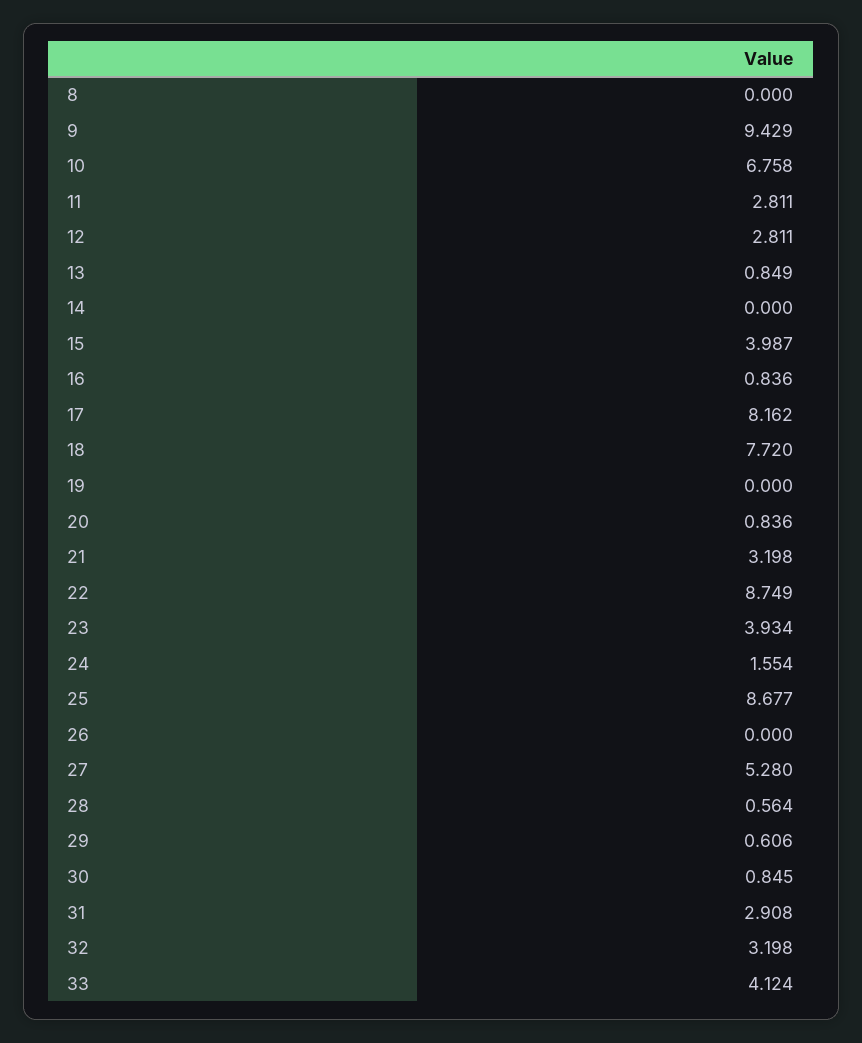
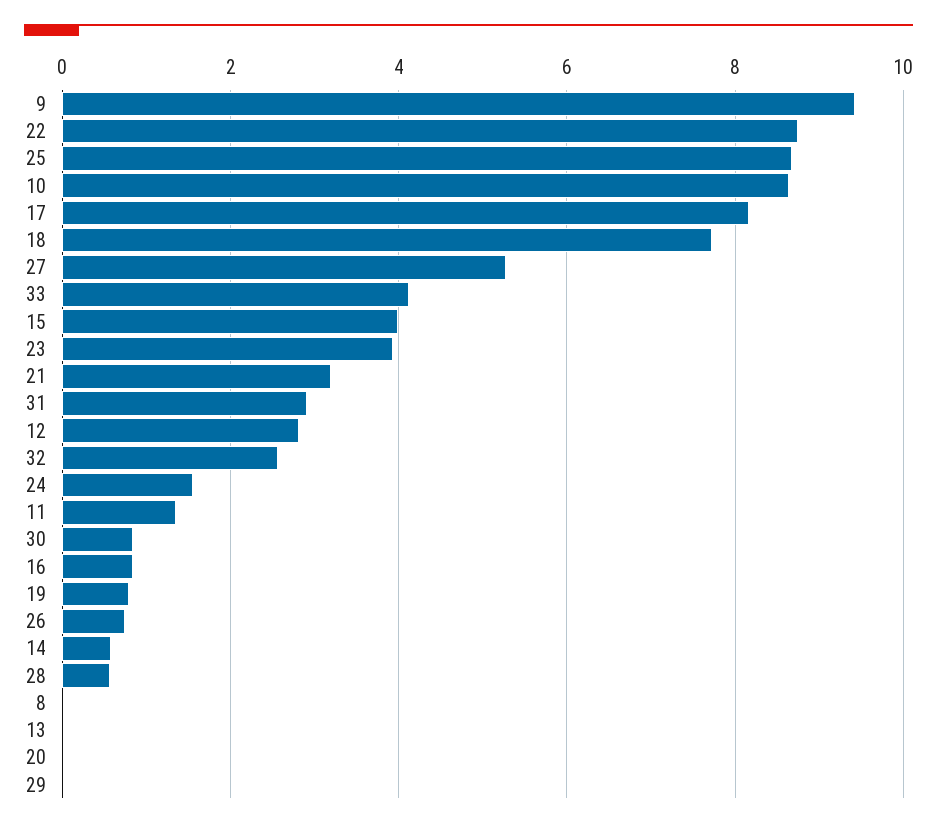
  {
    "8": 0,
    "9": 9.429,
-   "10": 6.758,
+   "10": 8.6,
-   "11": 2.811,
+   "11": 1.4,
    "12": 2.811,
-   "13": 0.849,
+   "13": 0,
-   "14": 0,
+   "14": 0.6,
    "15": 3.987,
    "16": 0.836,
    "17": 8.162,
    "18": 7.72,
-   "19": 0,
+   "19": 0.8,
-   "20": 0.836,
+   "20": 0,
    "21": 3.198,
    "22": 8.749,
    "23": 3.934,
    "24": 1.554,
    "25": 8.677,
-   "26": 0,
+   "26": 0.8,
    "27": 5.28,
    "28": 0.564,
-   "29": 0.606,
+   "29": 0,
    "30": 0.845,
    "31": 2.908,
-   "32": 3.198,
+   "32": 2.6,
    "33": 4.124
  }

